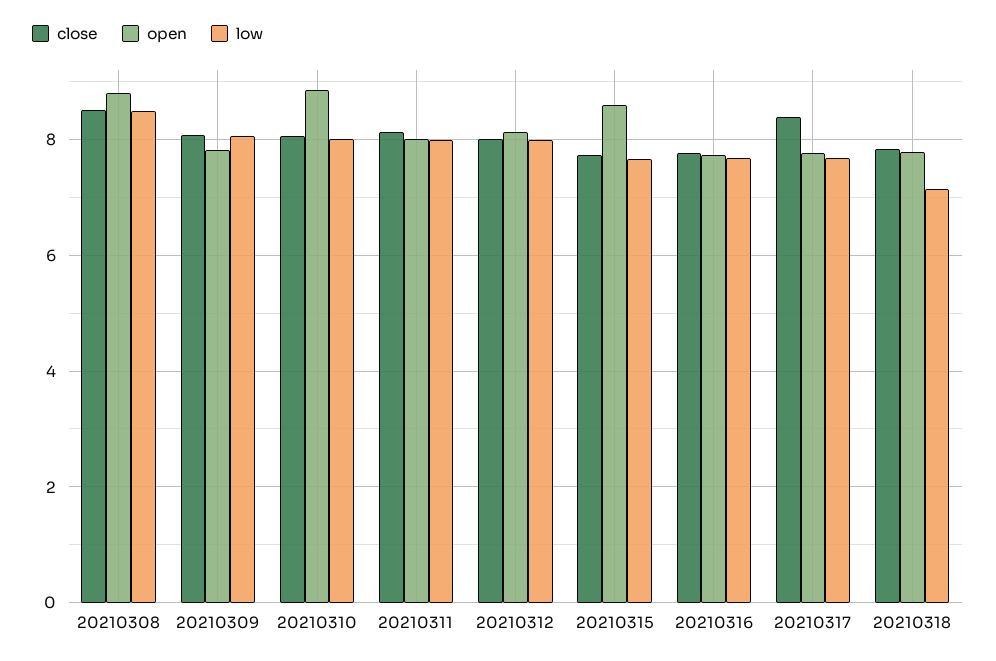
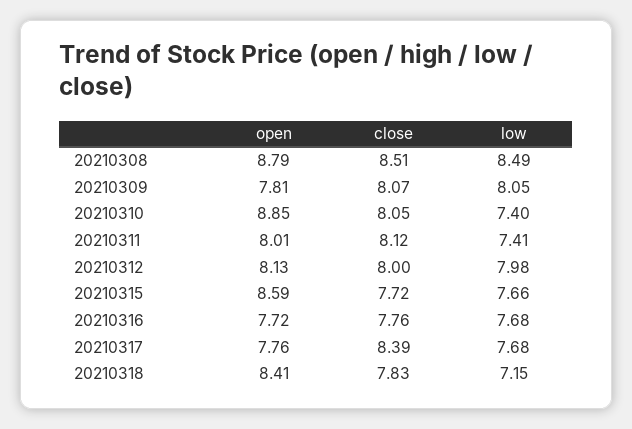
  {
    "close": {
      "20210308": 8.51,
      "20210309": 8.07,
      "20210310": 8.05,
      "20210311": 8.12,
      "20210312": 8,
      "20210315": 7.72,
      "20210316": 7.76,
      "20210317": 8.39,
      "20210318": 7.83
    },
    "open": {
      "20210308": 8.79,
      "20210309": 7.81,
      "20210310": 8.85,
      "20210311": 8.01,
      "20210312": 8.13,
      "20210315": 8.59,
      "20210316": 7.72,
      "20210317": 7.76,
-     "20210318": 7.8
+     "20210318": 8.41
    },
    "low": {
      "20210308": 8.49,
      "20210309": 8.05,
-     "20210310": 8,
+     "20210310": 7.4,
-     "20210311": 8,
+     "20210311": 7.41,
      "20210312": 7.98,
      "20210315": 7.66,
      "20210316": 7.68,
      "20210317": 7.68,
      "20210318": 7.15
    }
  }

